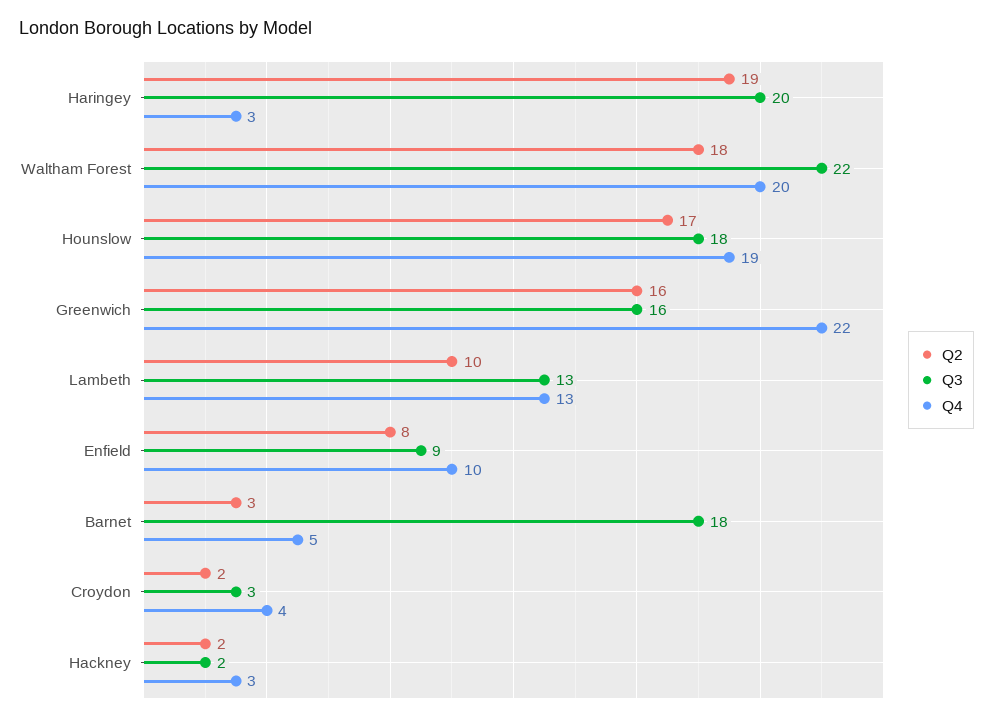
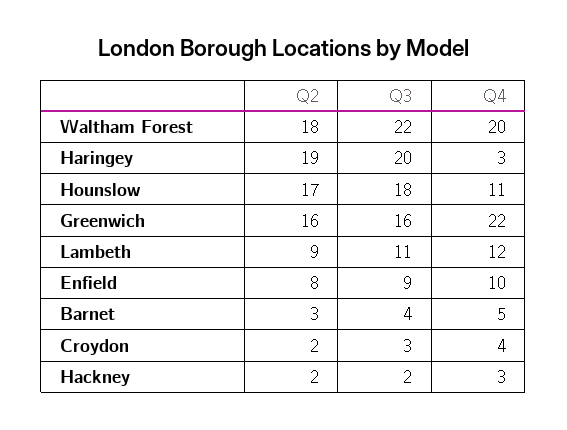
  {
    "Q2": {
      "Haringey": 19,
      "Waltham Forest": 18,
      "Hounslow": 17,
      "Greenwich": 16,
-     "Lambeth": 10,
+     "Lambeth": 9,
      "Enfield": 8,
      "Barnet": 3,
      "Croydon": 2,
      "Hackney": 2
    },
    "Q3": {
      "Haringey": 20,
      "Waltham Forest": 22,
      "Hounslow": 18,
      "Greenwich": 16,
-     "Lambeth": 13,
+     "Lambeth": 11,
      "Enfield": 9,
-     "Barnet": 18,
+     "Barnet": 4,
      "Croydon": 3,
      "Hackney": 2
    },
    "Q4": {
      "Haringey": 3,
      "Waltham Forest": 20,
-     "Hounslow": 19,
+     "Hounslow": 11,
      "Greenwich": 22,
-     "Lambeth": 13,
+     "Lambeth": 12,
      "Enfield": 10,
      "Barnet": 5,
      "Croydon": 4,
      "Hackney": 3
    }
  }

